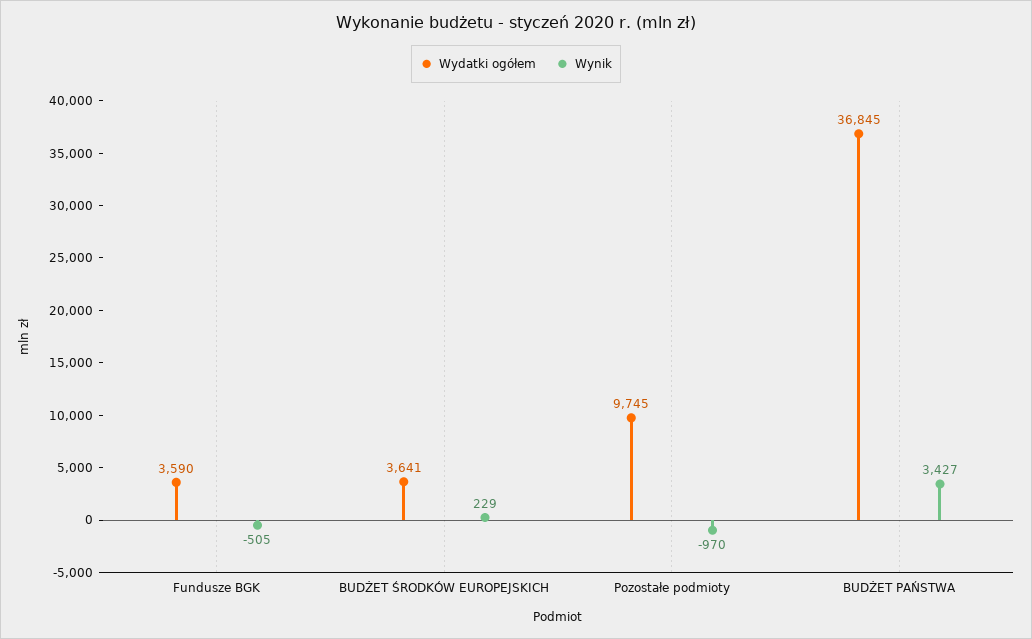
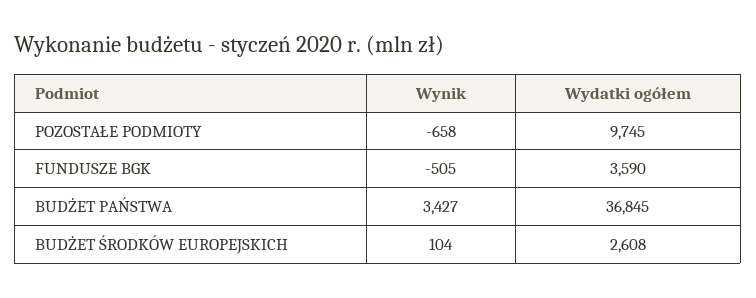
  {
    "Wydatki ogółem": {
      "Fundusze BGK": 3590,
-     "BUDŻET ŚRODKÓW EUROPEJSKICH": 3641,
+     "BUDŻET ŚRODKÓW EUROPEJSKICH": 2608,
      "Pozostałe podmioty": 9745,
      "BUDŻET PAŃSTWA": 36845
    },
    "Wynik": {
      "Fundusze BGK": -505,
-     "BUDŻET ŚRODKÓW EUROPEJSKICH": 229,
+     "BUDŻET ŚRODKÓW EUROPEJSKICH": 104,
-     "Pozostałe podmioty": -970,
+     "Pozostałe podmioty": -658,
      "BUDŻET PAŃSTWA": 3427
    }
  }

